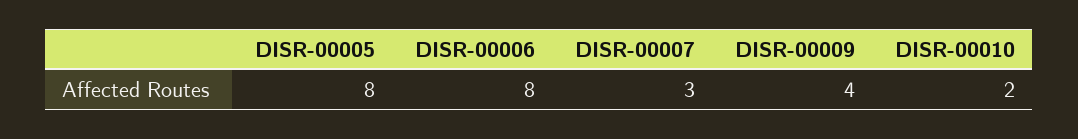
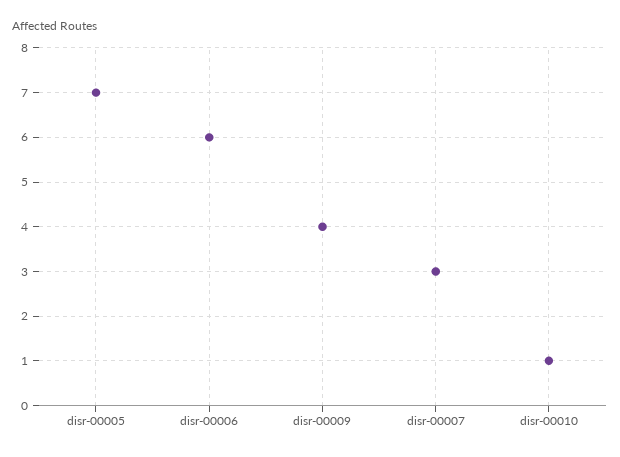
  {
-   "DISR-00005": 8,
+   "DISR-00005": 7,
-   "DISR-00006": 8,
+   "DISR-00006": 6,
    "DISR-00007": 3,
    "DISR-00009": 4,
-   "DISR-00010": 2
+   "DISR-00010": 1
  }

